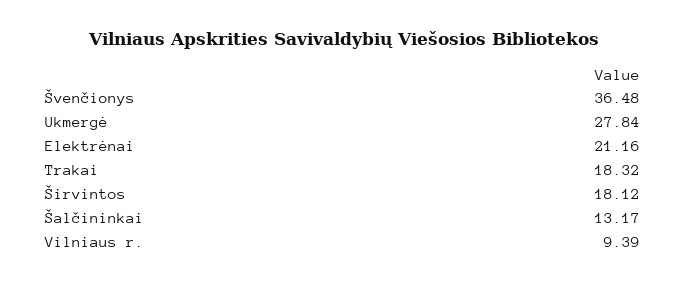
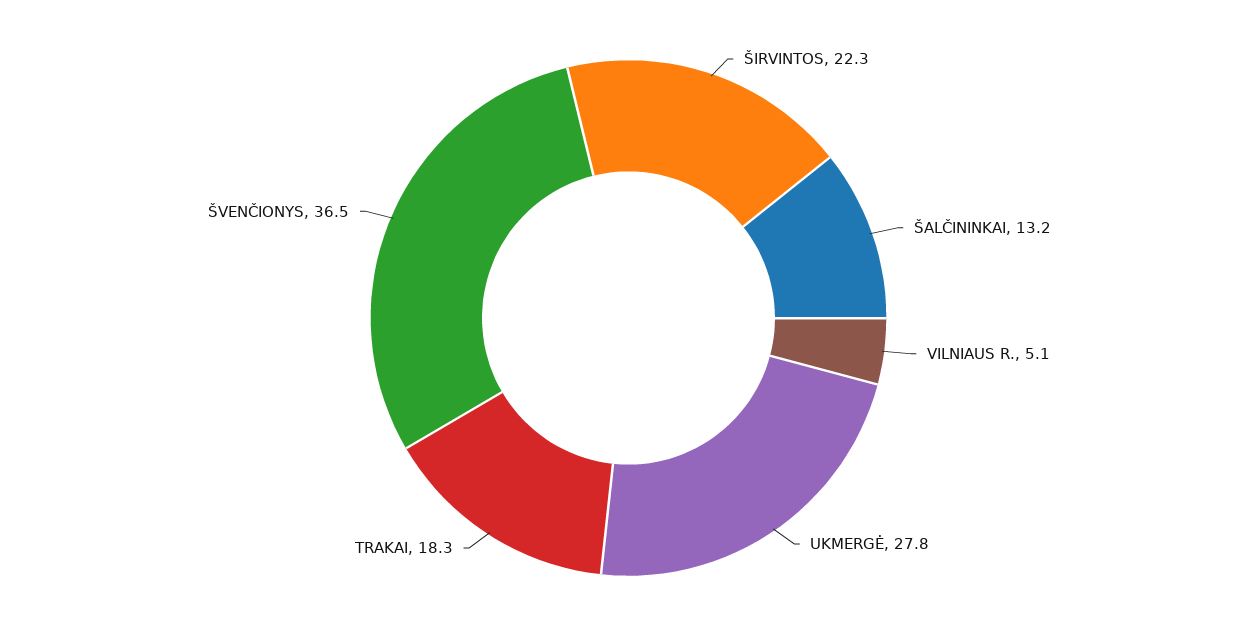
  {
    "Švenčionys": 36.48,
    "Ukmergė": 27.84,
-   "Elektrėnai": 21.16,
    "Trakai": 18.32,
-   "Širvintos": 18.12,
+   "Širvintos": 22.3,
    "Šalčininkai": 13.17,
-   "Vilniaus r.": 9.39
+   "Vilniaus r.": 5.1
  }

